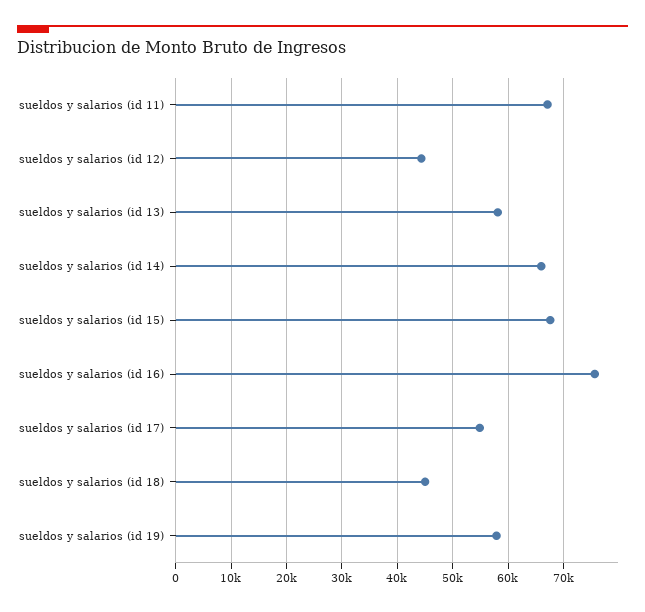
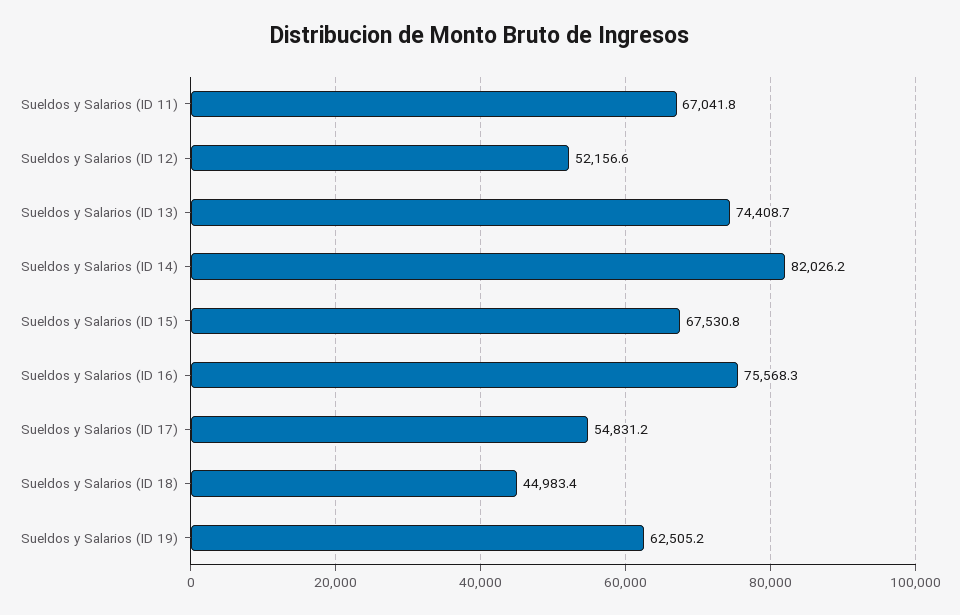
  {
    "sueldos y salarios (id 11)": 67041.8,
-   "sueldos y salarios (id 12)": 44000,
+   "sueldos y salarios (id 12)": 52156.6,
-   "sueldos y salarios (id 13)": 58000,
+   "sueldos y salarios (id 13)": 74408.7,
-   "sueldos y salarios (id 14)": 66000,
+   "sueldos y salarios (id 14)": 82026.2,
    "sueldos y salarios (id 15)": 67530.8,
    "sueldos y salarios (id 16)": 75568.3,
    "sueldos y salarios (id 17)": 54831.2,
    "sueldos y salarios (id 18)": 44983.4,
-   "sueldos y salarios (id 19)": 58000
+   "sueldos y salarios (id 19)": 62505.2
  }

